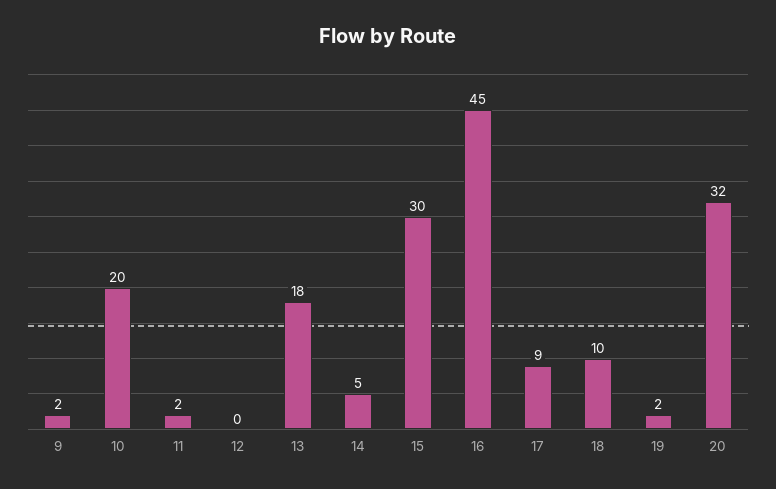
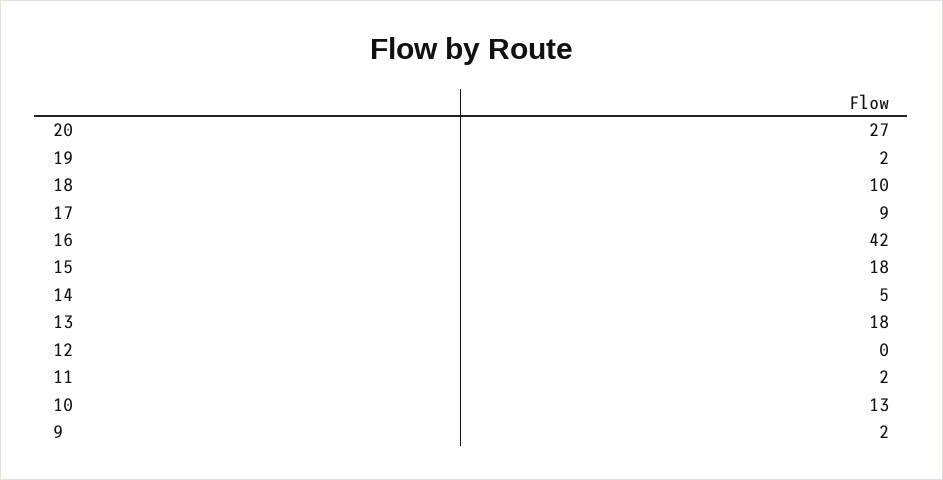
  {
    "9": 2,
-   "10": 20,
+   "10": 13,
    "11": 2,
    "12": 0,
    "13": 18,
    "14": 5,
-   "15": 30,
+   "15": 18,
-   "16": 45,
+   "16": 42,
    "17": 9,
    "18": 10,
    "19": 2,
-   "20": 32
+   "20": 27
  }

